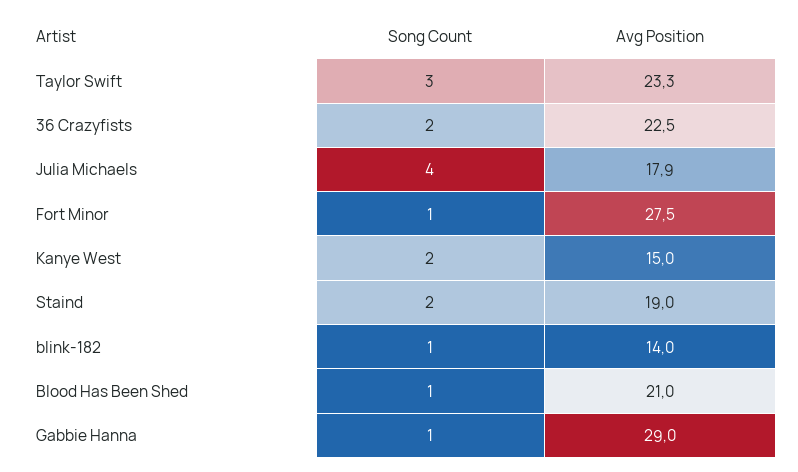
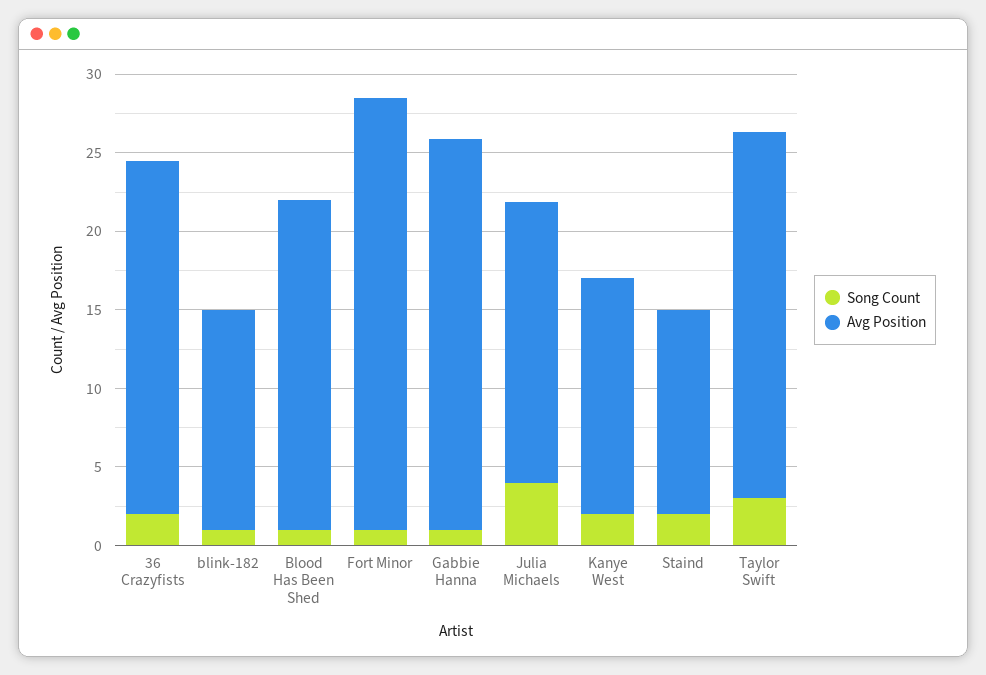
  {
    "Song Count": {
      "Taylor Swift": 3,
      "36 Crazyfists": 2,
      "Julia Michaels": 4,
      "Fort Minor": 1,
      "Kanye West": 2,
      "Staind": 2,
      "blink-182": 1,
      "Blood Has Been Shed": 1,
      "Gabbie Hanna": 1
    },
    "Avg Position": {
      "Taylor Swift": 23.3,
      "36 Crazyfists": 22.5,
      "Julia Michaels": 17.9,
      "Fort Minor": 27.5,
      "Kanye West": 15,
-     "Staind": 19,
+     "Staind": 13,
      "blink-182": 14,
      "Blood Has Been Shed": 21,
-     "Gabbie Hanna": 29
+     "Gabbie Hanna": 25
    }
  }

